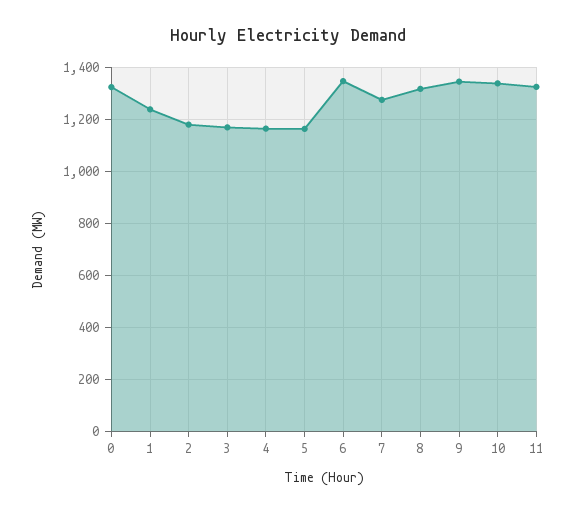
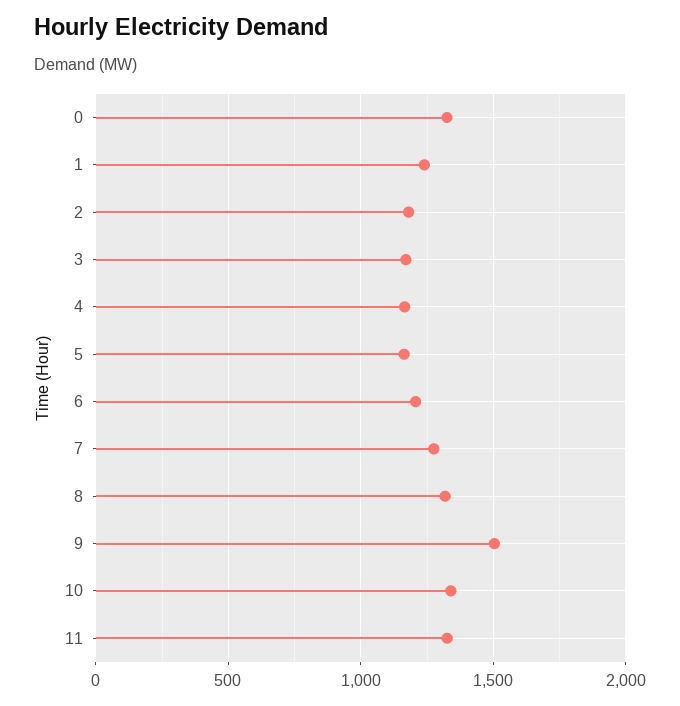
  {
    "0": 1325,
    "1": 1250,
    "2": 1175,
    "3": 1175,
    "4": 1175,
    "5": 1175,
-   "6": 1350,
+   "6": 1200,
    "7": 1275,
    "8": 1325,
-   "9": 1350,
+   "9": 1500,
    "10": 1350,
    "11": 1325
  }

